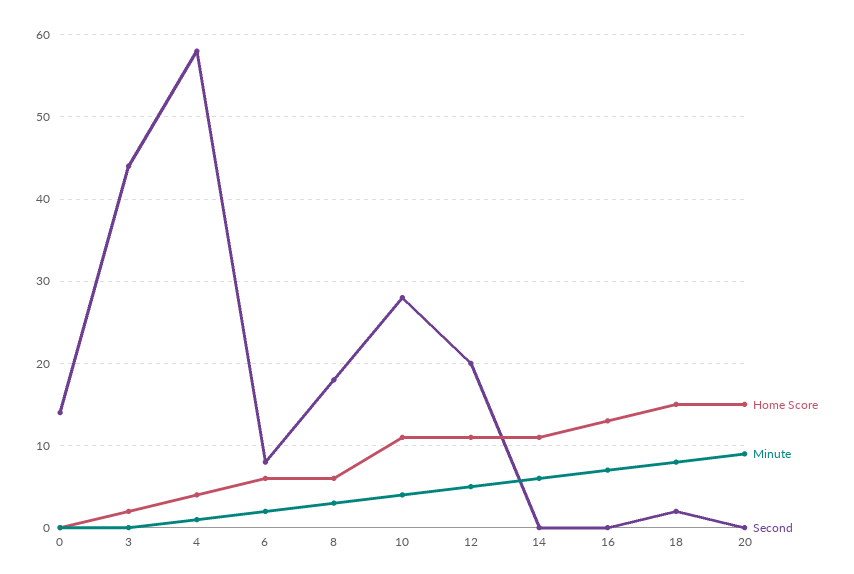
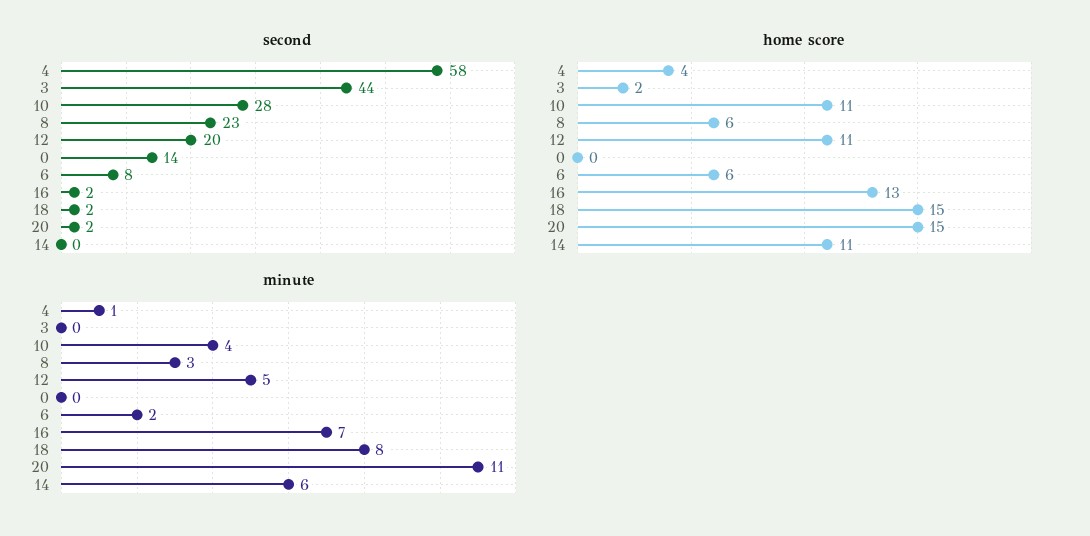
  {
    "Home Score": {
      "0": 0,
      "3": 2,
      "4": 4,
      "6": 6,
      "8": 6,
      "10": 11,
      "12": 11,
      "14": 11,
      "16": 13,
      "18": 15,
      "20": 15
    },
    "Minute": {
      "0": 0,
      "3": 0,
      "4": 1,
      "6": 2,
      "8": 3,
      "10": 4,
      "12": 5,
      "14": 6,
      "16": 7,
      "18": 8,
-     "20": 9
+     "20": 11
    },
    "Second": {
      "0": 14,
      "3": 44,
      "4": 58,
      "6": 8,
-     "8": 18,
+     "8": 23,
      "10": 28,
      "12": 20,
      "14": 0,
-     "16": 0,
+     "16": 2,
      "18": 2,
-     "20": 0
+     "20": 2
    }
  }

